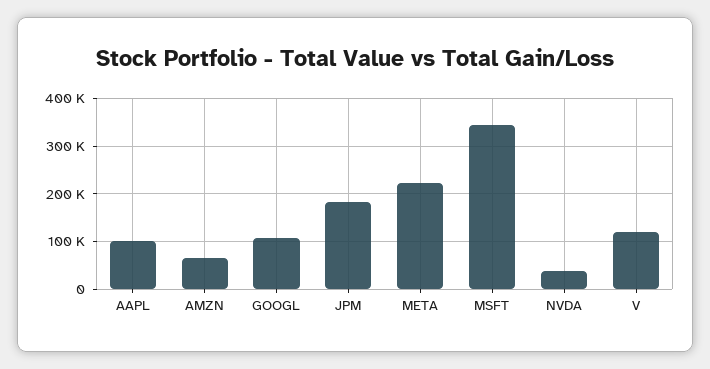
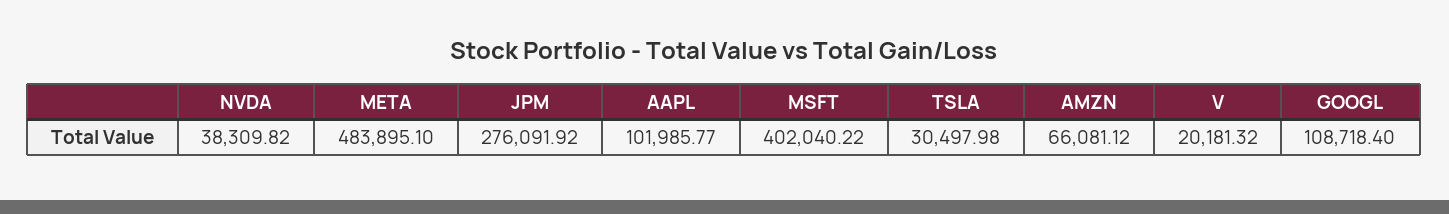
  {
    "AAPL": 101985.77,
    "AMZN": 66081.12,
    "GOOGL": 108718.4,
-   "JPM": 180000,
+   "JPM": 276091.92,
-   "META": 220000,
+   "META": 483895.1,
-   "MSFT": 340000,
+   "MSFT": 402040.22,
    "NVDA": 38309.82,
-   "V": 120000
+   "V": 20181.32,
+   "TSLA": 30497.98
  }

